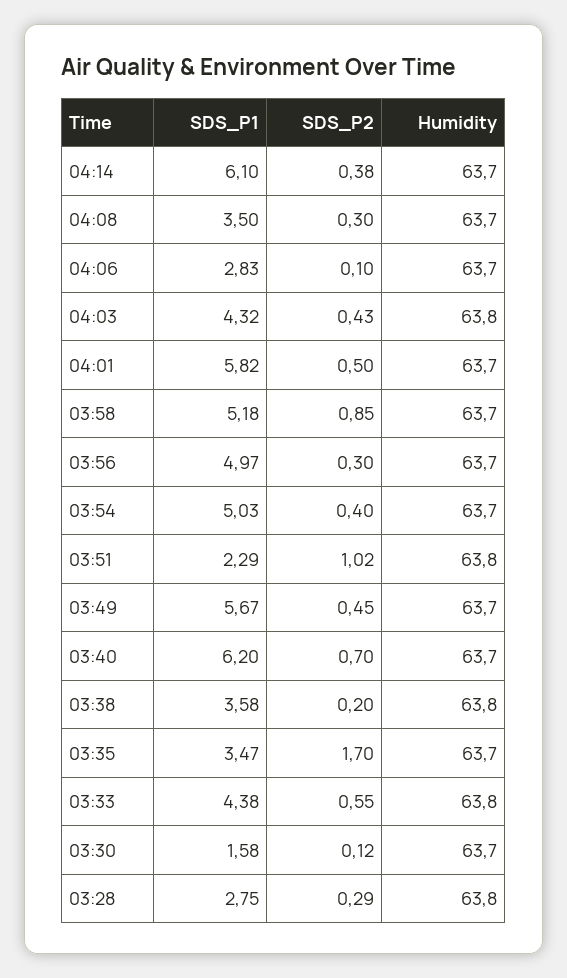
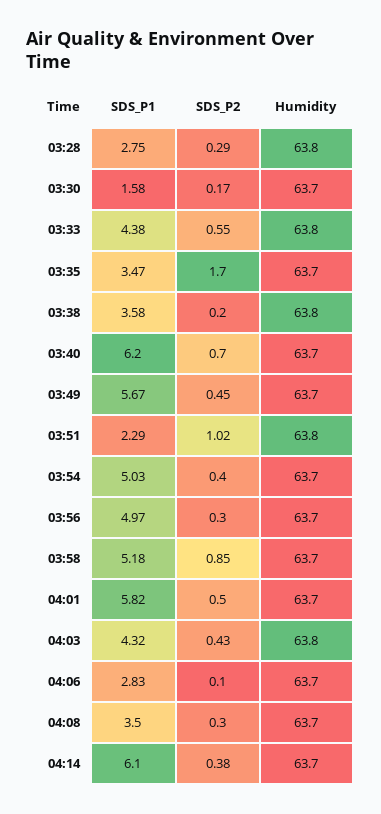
  {
    "SDS_P1": {
      "04:14": 6.1,
      "04:08": 3.5,
      "04:06": 2.83,
      "04:03": 4.32,
      "04:01": 5.82,
      "03:58": 5.18,
      "03:56": 4.97,
      "03:54": 5.03,
      "03:51": 2.29,
      "03:49": 5.67,
      "03:40": 6.2,
      "03:38": 3.58,
      "03:35": 3.47,
      "03:33": 4.38,
      "03:30": 1.58,
      "03:28": 2.75
    },
    "SDS_P2": {
      "04:14": 0.38,
      "04:08": 0.3,
      "04:06": 0.1,
      "04:03": 0.43,
      "04:01": 0.5,
      "03:58": 0.85,
      "03:56": 0.3,
      "03:54": 0.4,
      "03:51": 1.02,
      "03:49": 0.45,
      "03:40": 0.7,
      "03:38": 0.2,
      "03:35": 1.7,
      "03:33": 0.55,
-     "03:30": 0.12,
+     "03:30": 0.17,
      "03:28": 0.29
    },
    "Humidity": {
      "04:14": 63.7,
      "04:08": 63.7,
      "04:06": 63.7,
      "04:03": 63.8,
      "04:01": 63.7,
      "03:58": 63.7,
      "03:56": 63.7,
      "03:54": 63.7,
      "03:51": 63.8,
      "03:49": 63.7,
      "03:40": 63.7,
      "03:38": 63.8,
      "03:35": 63.7,
      "03:33": 63.8,
      "03:30": 63.7,
      "03:28": 63.8
    }
  }

